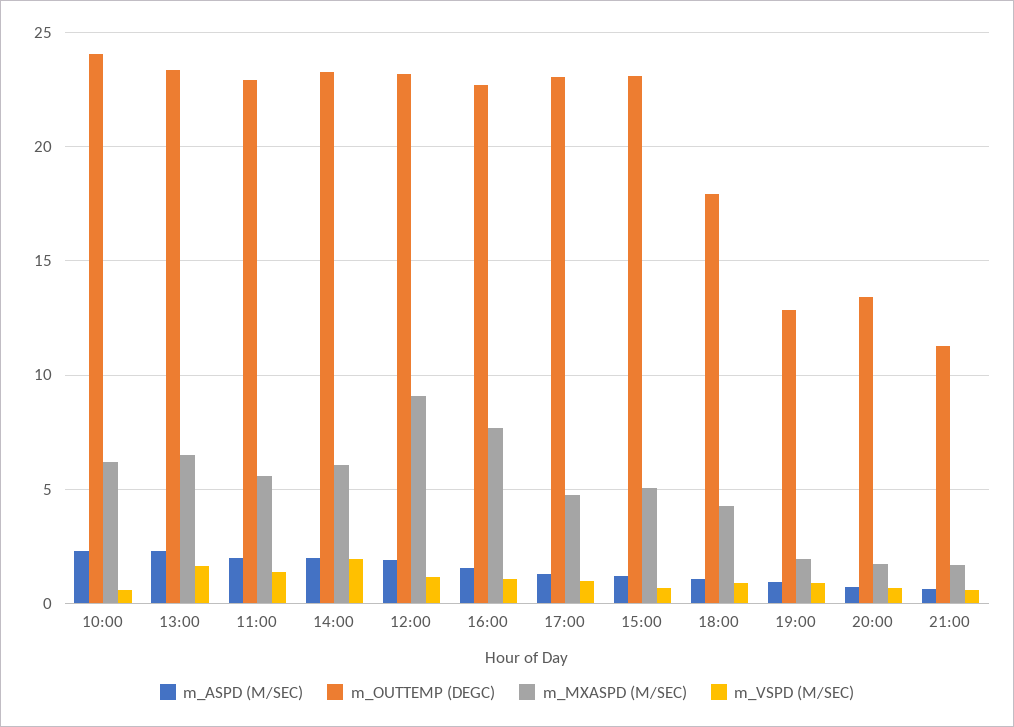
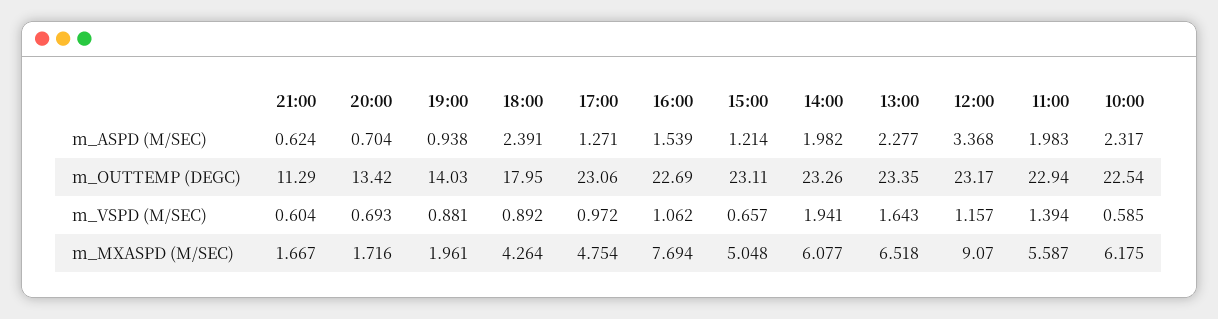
  {
    "m_ASPD (M/SEC)": {
      "10:00": 2.317,
      "13:00": 2.277,
      "11:00": 1.983,
      "14:00": 1.982,
-     "12:00": 2,
+     "12:00": 3.368,
      "16:00": 1.539,
      "17:00": 1.271,
      "15:00": 1.214,
-     "18:00": 1,
+     "18:00": 2.391,
      "19:00": 0.938,
      "20:00": 0.704,
      "21:00": 0.624
    },
    "m_OUTTEMP (DEGC)": {
-     "10:00": 24,
+     "10:00": 22.54,
      "13:00": 23.35,
      "11:00": 22.94,
      "14:00": 23.26,
      "12:00": 23.17,
      "16:00": 22.69,
      "17:00": 23.06,
      "15:00": 23.11,
      "18:00": 17.95,
-     "19:00": 13,
+     "19:00": 14.03,
      "20:00": 13.42,
      "21:00": 11.29
    },
    "m_MXASPD (M/SEC)": {
      "10:00": 6.175,
      "13:00": 6.518,
      "11:00": 5.587,
      "14:00": 6.077,
      "12:00": 9.07,
      "16:00": 7.694,
      "17:00": 4.754,
      "15:00": 5.048,
      "18:00": 4.264,
      "19:00": 1.961,
      "20:00": 1.716,
      "21:00": 1.667
    },
    "m_VSPD (M/SEC)": {
      "10:00": 0.585,
      "13:00": 1.643,
      "11:00": 1.394,
      "14:00": 1.941,
      "12:00": 1.157,
      "16:00": 1.062,
      "17:00": 0.972,
      "15:00": 0.657,
      "18:00": 0.892,
      "19:00": 0.881,
      "20:00": 0.693,
      "21:00": 0.604
    }
  }

